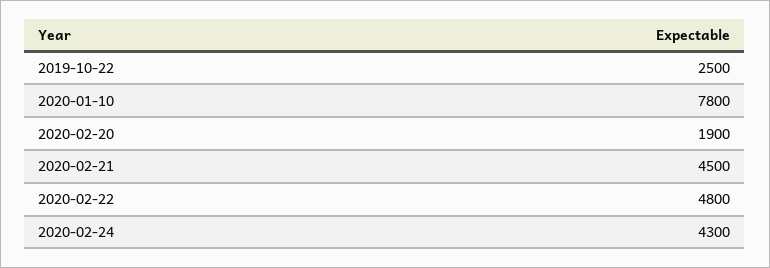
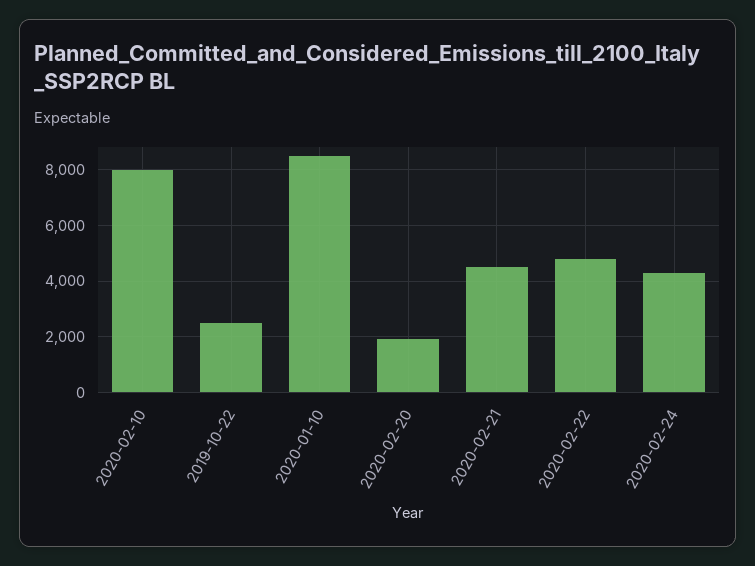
  {
    "2019-10-22": 2500,
-   "2020-01-10": 7800,
+   "2020-01-10": 8500,
    "2020-02-20": 1900,
    "2020-02-21": 4500,
    "2020-02-22": 4800,
-   "2020-02-24": 4300
+   "2020-02-24": 4300,
+   "2020-02-10": 8000
  }

